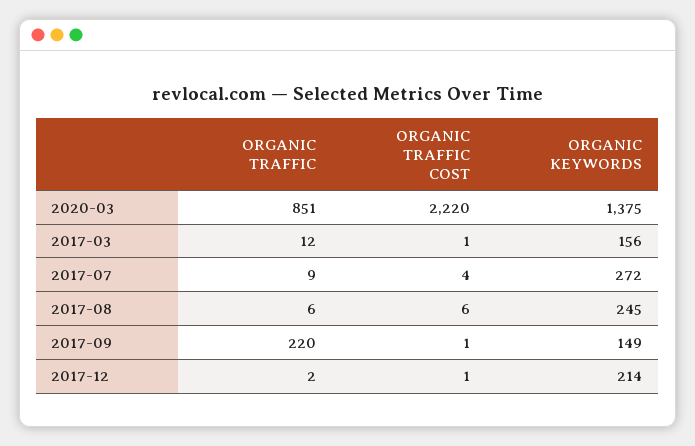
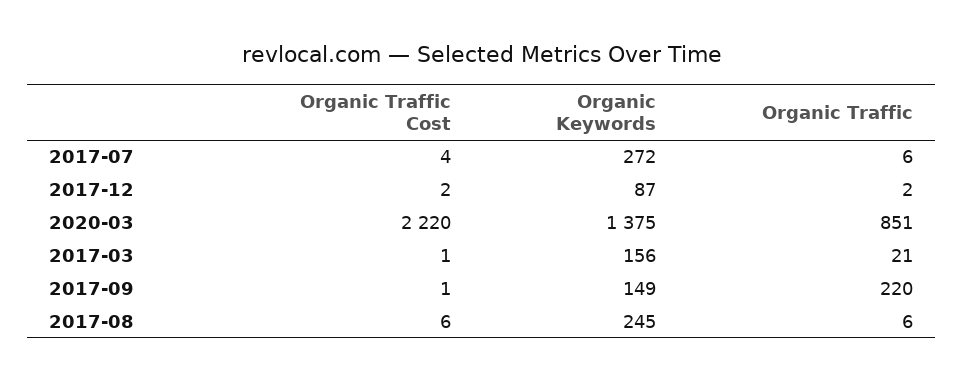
  {
    "ORGANIC TRAFFIC": {
      "2020-03": 851,
-     "2017-03": 12,
+     "2017-03": 21,
-     "2017-07": 9,
+     "2017-07": 6,
      "2017-08": 6,
      "2017-09": 220,
      "2017-12": 2
    },
    "ORGANIC TRAFFIC COST": {
      "2020-03": 2220,
      "2017-03": 1,
      "2017-07": 4,
      "2017-08": 6,
      "2017-09": 1,
-     "2017-12": 1
+     "2017-12": 2
    },
    "ORGANIC KEYWORDS": {
      "2020-03": 1375,
      "2017-03": 156,
      "2017-07": 272,
      "2017-08": 245,
      "2017-09": 149,
-     "2017-12": 214
+     "2017-12": 87
    }
  }

